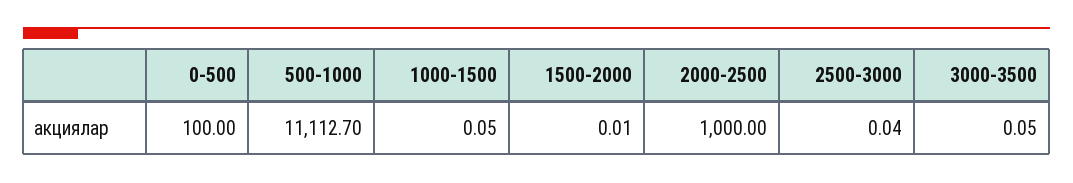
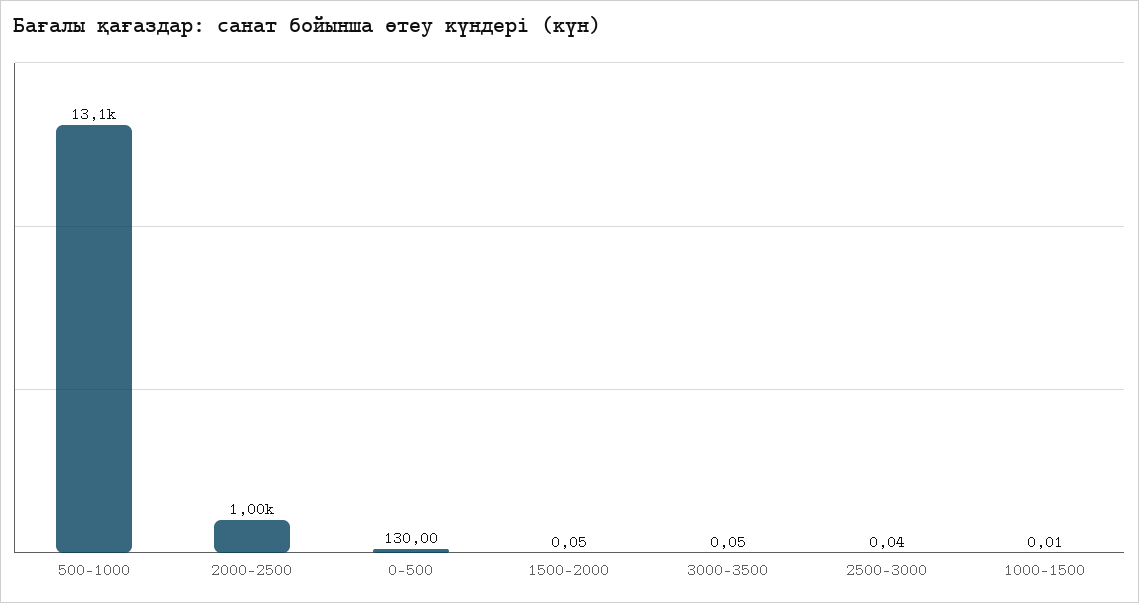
  {
-   "0-500": 100,
+   "0-500": 130,
-   "500-1000": 11112.7,
+   "500-1000": 13100,
-   "1000-1500": 0.05,
+   "1000-1500": 0.01,
-   "1500-2000": 0.01,
+   "1500-2000": 0.05,
    "2000-2500": 1000,
    "2500-3000": 0.04,
    "3000-3500": 0.05
  }

